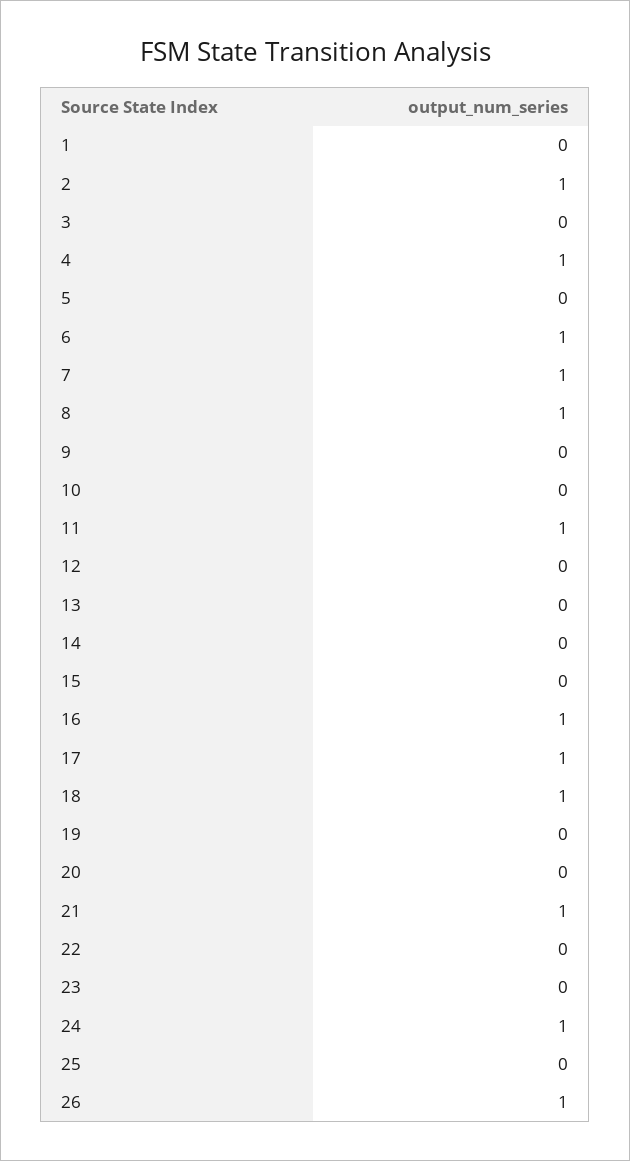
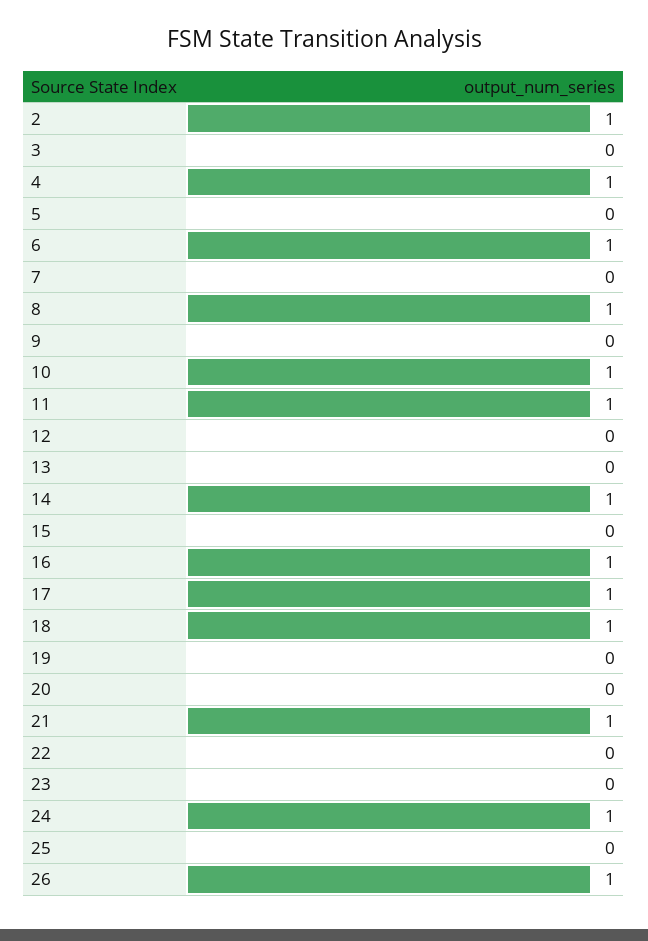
  {
-   "1": 0,
    "2": 1,
    "3": 0,
    "4": 1,
    "5": 0,
    "6": 1,
-   "7": 1,
+   "7": 0,
    "8": 1,
    "9": 0,
-   "10": 0,
+   "10": 1,
    "11": 1,
    "12": 0,
    "13": 0,
-   "14": 0,
+   "14": 1,
    "15": 0,
    "16": 1,
    "17": 1,
    "18": 1,
    "19": 0,
    "20": 0,
    "21": 1,
    "22": 0,
    "23": 0,
    "24": 1,
    "25": 0,
    "26": 1
  }

